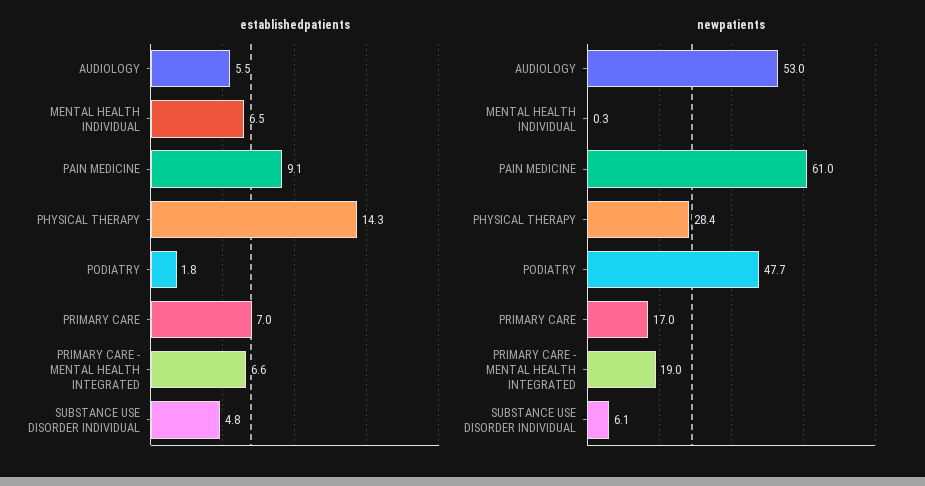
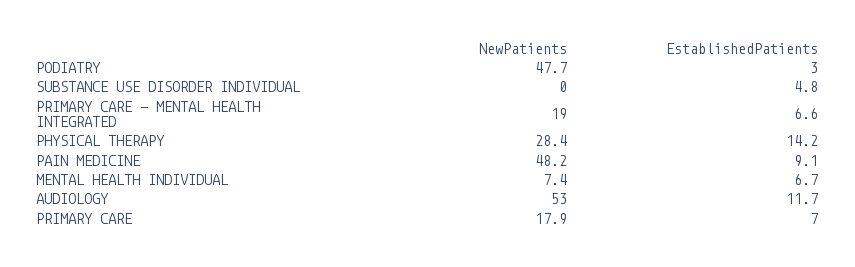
  {
    "establishedpatients": {
-     "AUDIOLOGY": 5.5,
+     "AUDIOLOGY": 11.7,
-     "MENTAL HEALTH INDIVIDUAL": 6.5,
+     "MENTAL HEALTH INDIVIDUAL": 6.7,
      "PAIN MEDICINE": 9.1,
-     "PHYSICAL THERAPY": 14.3,
+     "PHYSICAL THERAPY": 14.2,
-     "PODIATRY": 1.8,
+     "PODIATRY": 3,
      "PRIMARY CARE": 7,
      "PRIMARY CARE - MENTAL HEALTH INTEGRATED": 6.6,
      "SUBSTANCE USE DISORDER INDIVIDUAL": 4.8
    },
    "newpatients": {
      "AUDIOLOGY": 53,
-     "MENTAL HEALTH INDIVIDUAL": 0.3,
+     "MENTAL HEALTH INDIVIDUAL": 7.4,
-     "PAIN MEDICINE": 61,
+     "PAIN MEDICINE": 48.2,
      "PHYSICAL THERAPY": 28.4,
      "PODIATRY": 47.7,
-     "PRIMARY CARE": 17,
+     "PRIMARY CARE": 17.9,
      "PRIMARY CARE - MENTAL HEALTH INTEGRATED": 19,
-     "SUBSTANCE USE DISORDER INDIVIDUAL": 6.1
+     "SUBSTANCE USE DISORDER INDIVIDUAL": 0
    }
  }

